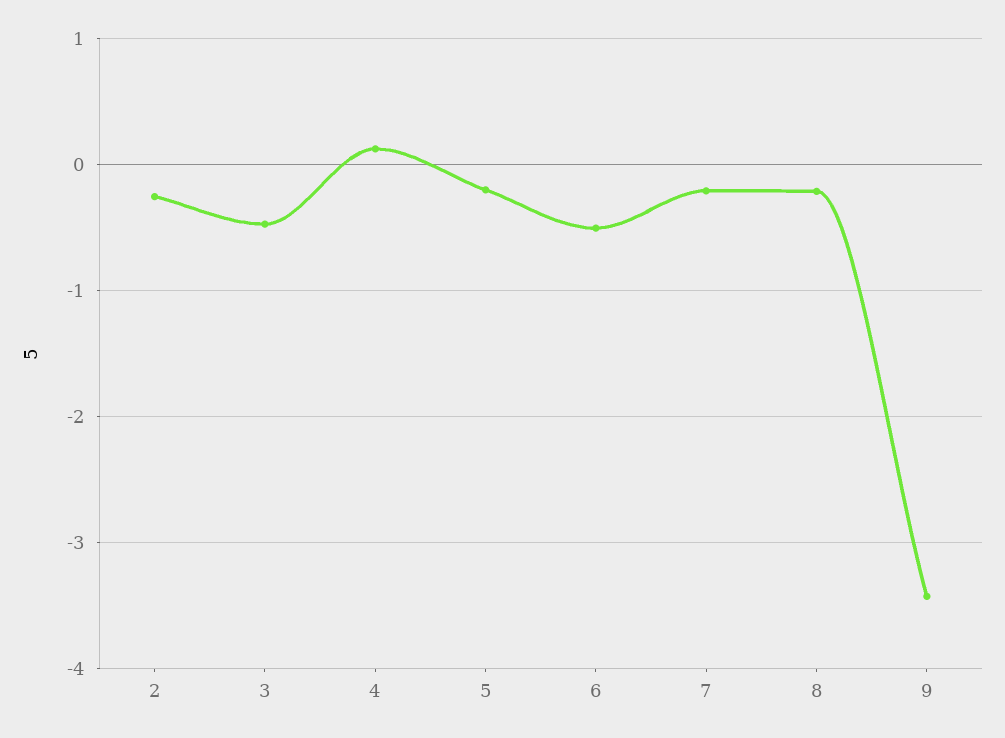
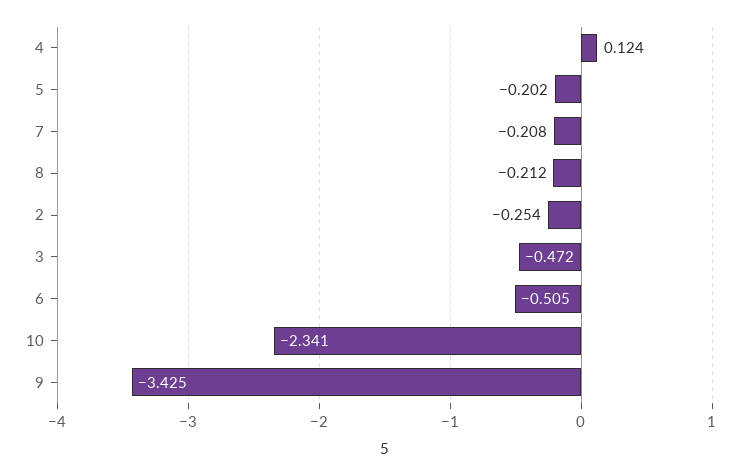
  {
    "2": -0.254,
    "3": -0.472,
    "4": 0.124,
    "5": -0.202,
    "6": -0.505,
    "7": -0.208,
    "8": -0.212,
-   "9": -3.425
+   "9": -3.425,
+   "10": -2.341
  }

